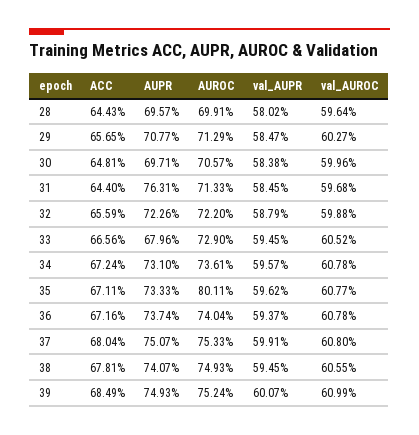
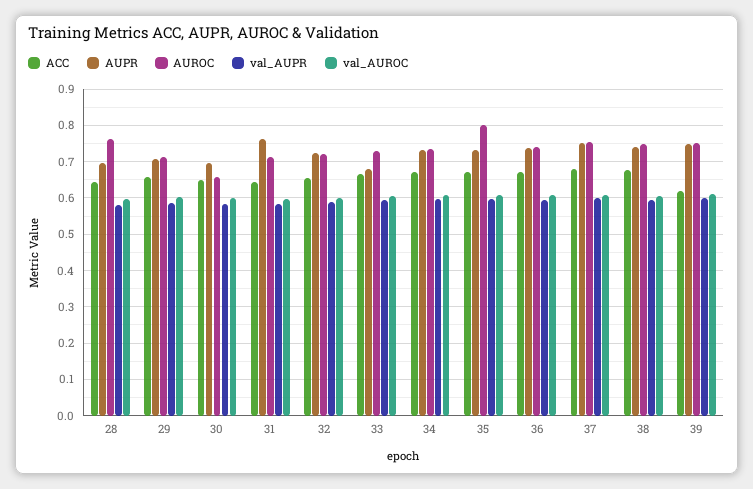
  {
    "ACC": {
      "28": 0.6443,
      "29": 0.6565,
      "30": 0.6481,
      "31": 0.644,
      "32": 0.6559,
      "33": 0.6656,
      "34": 0.6724,
      "35": 0.6711,
      "36": 0.6716,
      "37": 0.6804,
      "38": 0.6781,
-     "39": 0.6849
+     "39": 0.62
    },
    "AUPR": {
      "28": 0.6957,
      "29": 0.7077,
      "30": 0.6971,
      "31": 0.7631,
      "32": 0.7226,
      "33": 0.6796,
      "34": 0.731,
      "35": 0.7333,
      "36": 0.7374,
      "37": 0.7507,
      "38": 0.7407,
      "39": 0.7493
    },
    "AUROC": {
-     "28": 0.6991,
+     "28": 0.76,
      "29": 0.7129,
-     "30": 0.7057,
+     "30": 0.66,
      "31": 0.7133,
      "32": 0.722,
      "33": 0.729,
      "34": 0.7361,
      "35": 0.8011,
      "36": 0.7404,
      "37": 0.7533,
      "38": 0.7493,
      "39": 0.7524
    },
    "val_AUPR": {
      "28": 0.5802,
      "29": 0.5847,
      "30": 0.5838,
      "31": 0.5845,
      "32": 0.5879,
      "33": 0.5945,
      "34": 0.5957,
      "35": 0.5962,
      "36": 0.5937,
      "37": 0.5991,
      "38": 0.5945,
      "39": 0.6007
    },
    "val_AUROC": {
      "28": 0.5964,
      "29": 0.6027,
      "30": 0.5996,
      "31": 0.5968,
      "32": 0.5988,
      "33": 0.6052,
      "34": 0.6078,
      "35": 0.6077,
      "36": 0.6078,
      "37": 0.608,
      "38": 0.6055,
      "39": 0.6099
    }
  }

